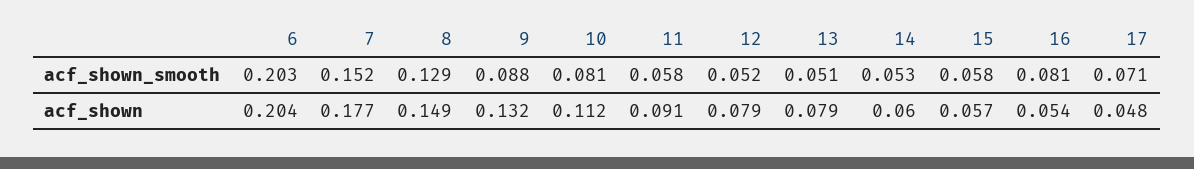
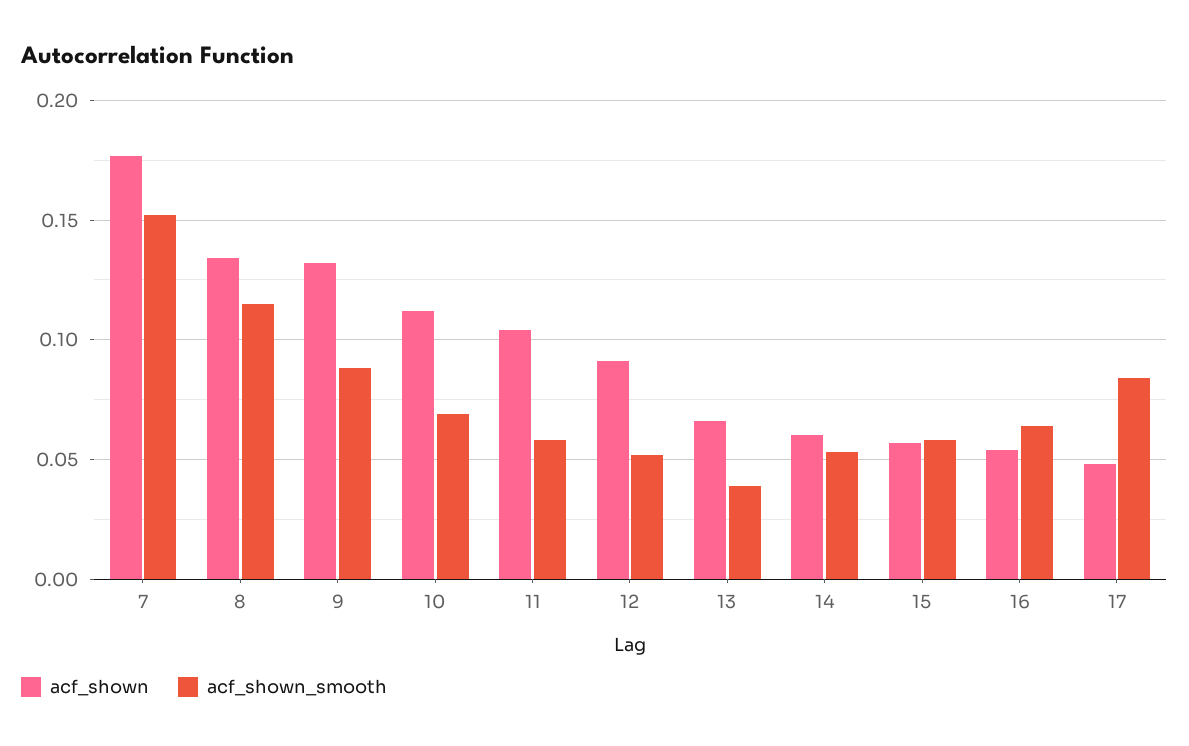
  {
    "acf_shown_smooth": {
-     "6": 0.203,
      "7": 0.152,
-     "8": 0.129,
+     "8": 0.115,
      "9": 0.088,
-     "10": 0.081,
+     "10": 0.07,
      "11": 0.058,
      "12": 0.052,
-     "13": 0.051,
+     "13": 0.04,
      "14": 0.053,
      "15": 0.058,
-     "16": 0.081,
+     "16": 0.065,
-     "17": 0.071
+     "17": 0.085
    },
    "acf_shown": {
-     "6": 0.204,
      "7": 0.177,
-     "8": 0.149,
+     "8": 0.135,
      "9": 0.132,
      "10": 0.112,
-     "11": 0.091,
+     "11": 0.105,
-     "12": 0.079,
+     "12": 0.09,
-     "13": 0.079,
+     "13": 0.065,
      "14": 0.06,
      "15": 0.057,
      "16": 0.054,
      "17": 0.048
    }
  }

